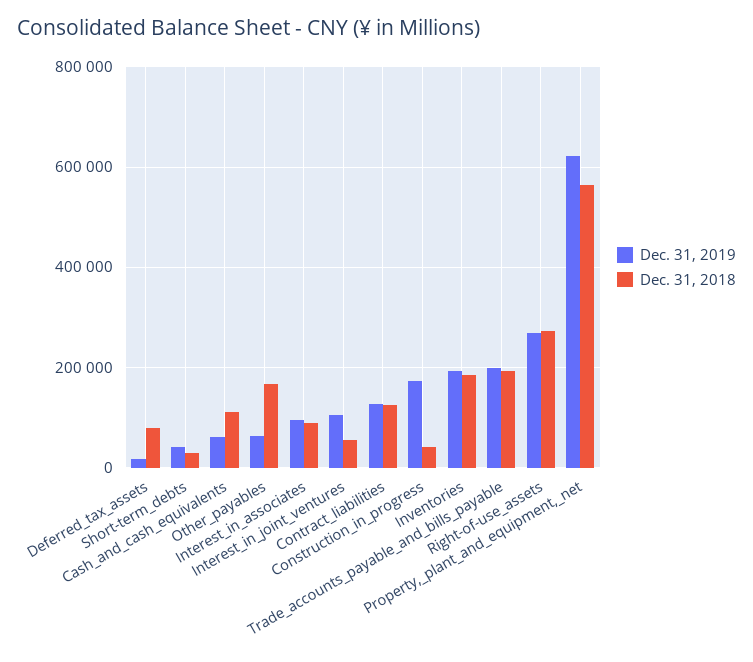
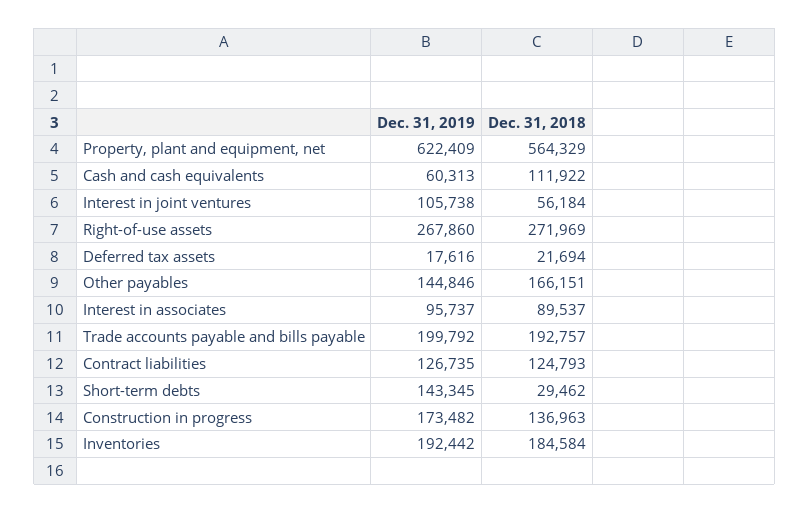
  {
    "Dec. 31, 2019": {
      "Deferred_tax_assets": 17616,
-     "Short-term_debts": 40000,
+     "Short-term_debts": 143345,
      "Cash_and_cash_equivalents": 60313,
-     "Other_payables": 60000,
+     "Other_payables": 144846,
      "Interest_in_associates": 95737,
      "Interest_in_joint_ventures": 105738,
      "Contract_liabilities": 126735,
      "Construction_in_progress": 173482,
      "Inventories": 192442,
      "Trade_accounts_payable_and_bills_payable": 199792,
      "Right-of-use_assets": 267860,
      "Property,_plant_and_equipment,_net": 622409
    },
    "Dec. 31, 2018": {
-     "Deferred_tax_assets": 80000,
+     "Deferred_tax_assets": 21694,
      "Short-term_debts": 29462,
      "Cash_and_cash_equivalents": 111922,
      "Other_payables": 166151,
      "Interest_in_associates": 89537,
      "Interest_in_joint_ventures": 56184,
      "Contract_liabilities": 124793,
-     "Construction_in_progress": 40000,
+     "Construction_in_progress": 136963,
      "Inventories": 184584,
      "Trade_accounts_payable_and_bills_payable": 192757,
      "Right-of-use_assets": 271969,
      "Property,_plant_and_equipment,_net": 564329
    }
  }

